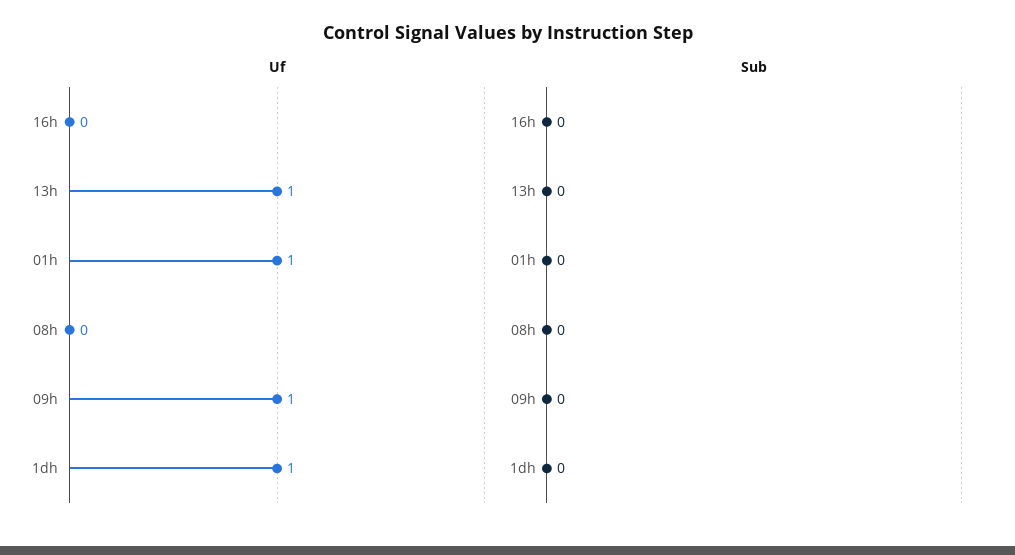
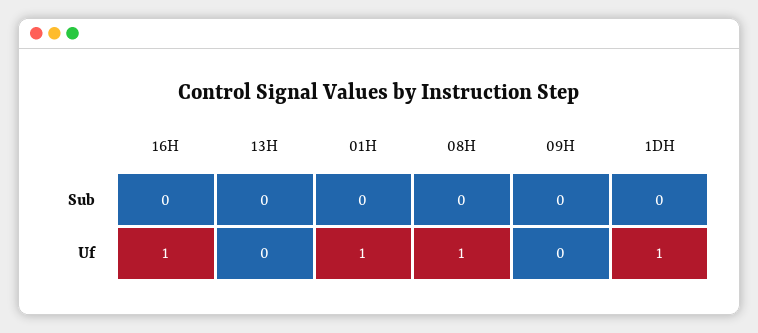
  {
    "Uf": {
-     "16h": 0,
+     "16h": 1,
-     "13h": 1,
+     "13h": 0,
      "01h": 1,
-     "08h": 0,
+     "08h": 1,
-     "09h": 1,
+     "09h": 0,
      "1dh": 1
    },
    "Sub": {
      "16h": 0,
      "13h": 0,
      "01h": 0,
      "08h": 0,
      "09h": 0,
      "1dh": 0
    }
  }

